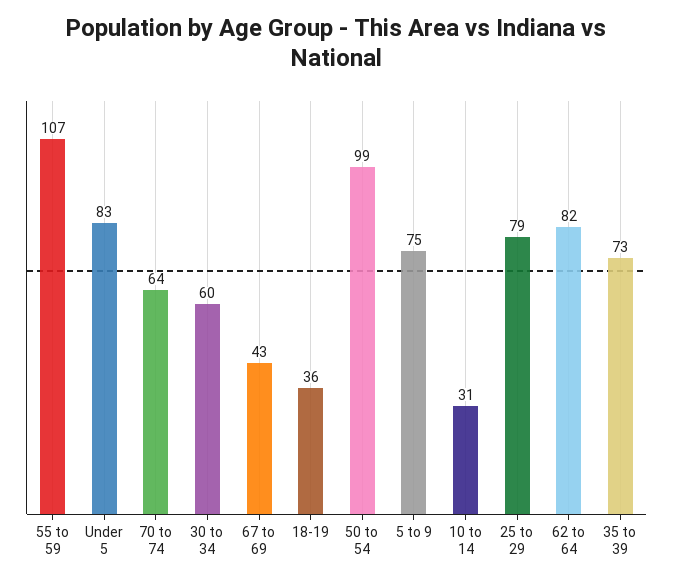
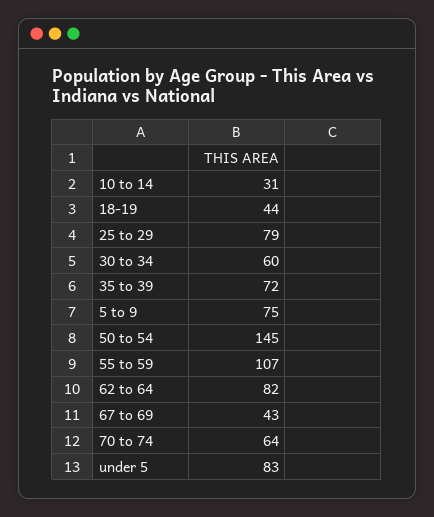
  {
    "55 to 59": 107,
    "Under 5": 83,
    "70 to 74": 64,
    "30 to 34": 60,
    "67 to 69": 43,
-   "18-19": 36,
+   "18-19": 44,
-   "50 to 54": 99,
+   "50 to 54": 145,
    "5 to 9": 75,
    "10 to 14": 31,
    "25 to 29": 79,
    "62 to 64": 82,
-   "35 to 39": 73
+   "35 to 39": 72
  }

